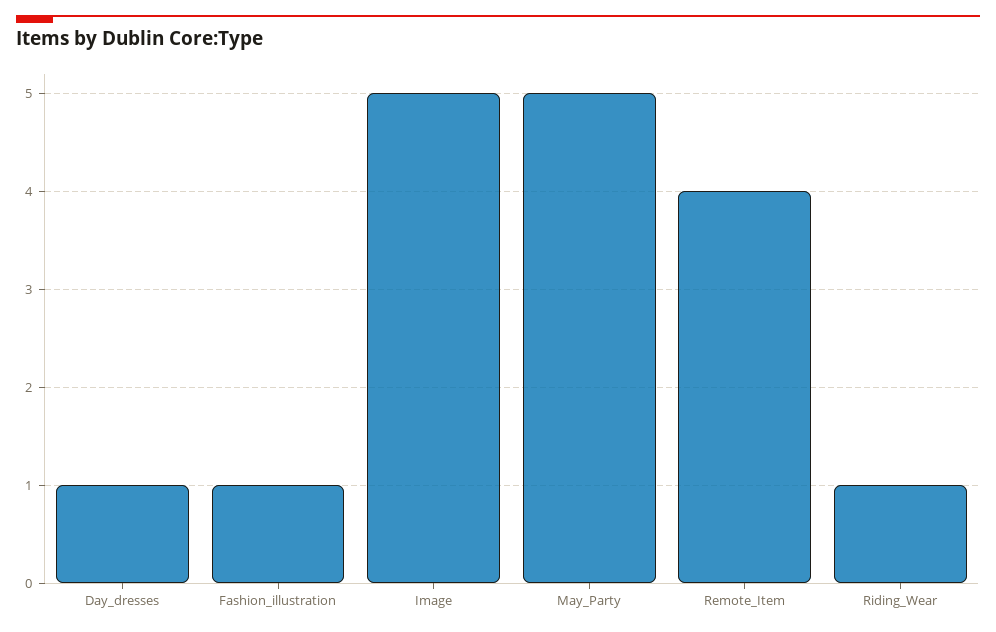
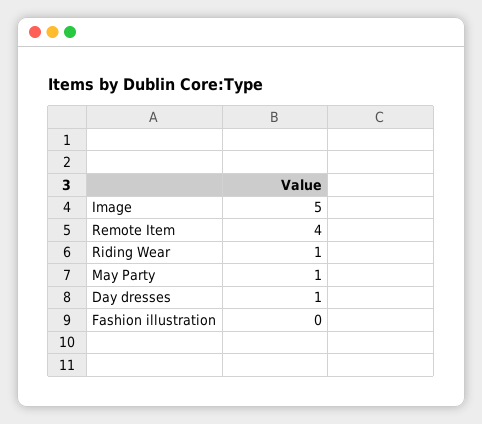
  {
    "Day_dresses": 1,
-   "Fashion_illustration": 1,
+   "Fashion_illustration": 0,
    "Image": 5,
-   "May_Party": 5,
+   "May_Party": 1,
    "Remote_Item": 4,
    "Riding_Wear": 1
  }

